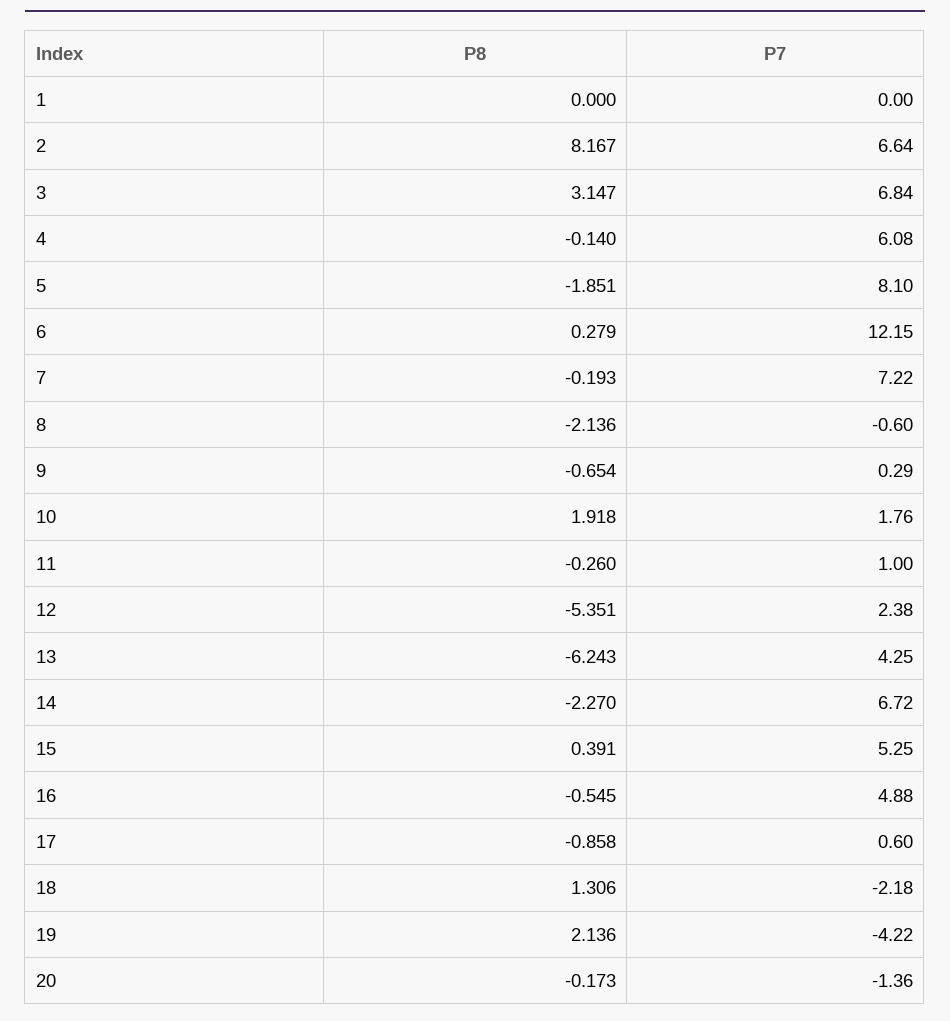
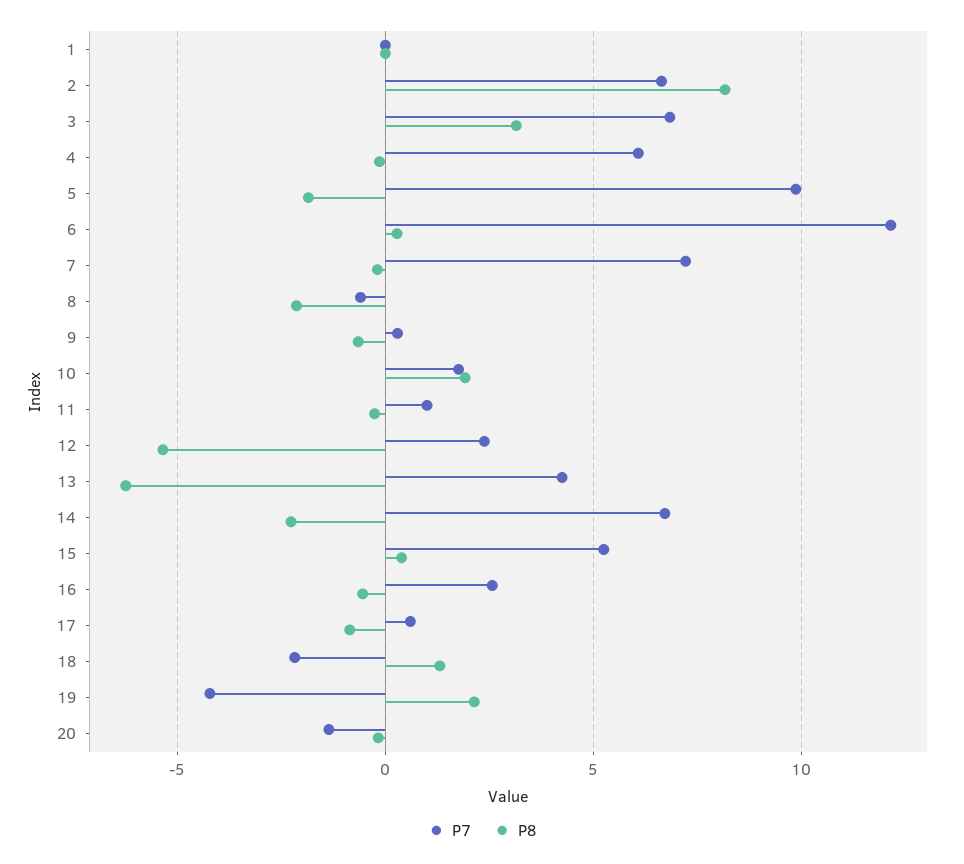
  {
    "P8": {
      "1": 0,
      "2": 8.167,
      "3": 3.147,
      "4": -0.14,
      "5": -1.851,
      "6": 0.279,
      "7": -0.193,
      "8": -2.136,
      "9": -0.654,
      "10": 1.918,
      "11": -0.26,
      "12": -5.351,
      "13": -6.243,
      "14": -2.27,
      "15": 0.391,
      "16": -0.545,
      "17": -0.858,
      "18": 1.306,
      "19": 2.136,
      "20": -0.173
    },
    "P7": {
      "1": 0,
      "2": 6.64,
      "3": 6.84,
      "4": 6.08,
-     "5": 8.1,
+     "5": 10,
      "6": 12.15,
      "7": 7.22,
      "8": -0.6,
      "9": 0.29,
      "10": 1.76,
      "11": 1,
      "12": 2.38,
      "13": 4.25,
      "14": 6.72,
      "15": 5.25,
-     "16": 4.88,
+     "16": 2.5,
      "17": 0.6,
      "18": -2.18,
      "19": -4.22,
      "20": -1.36
    }
  }

